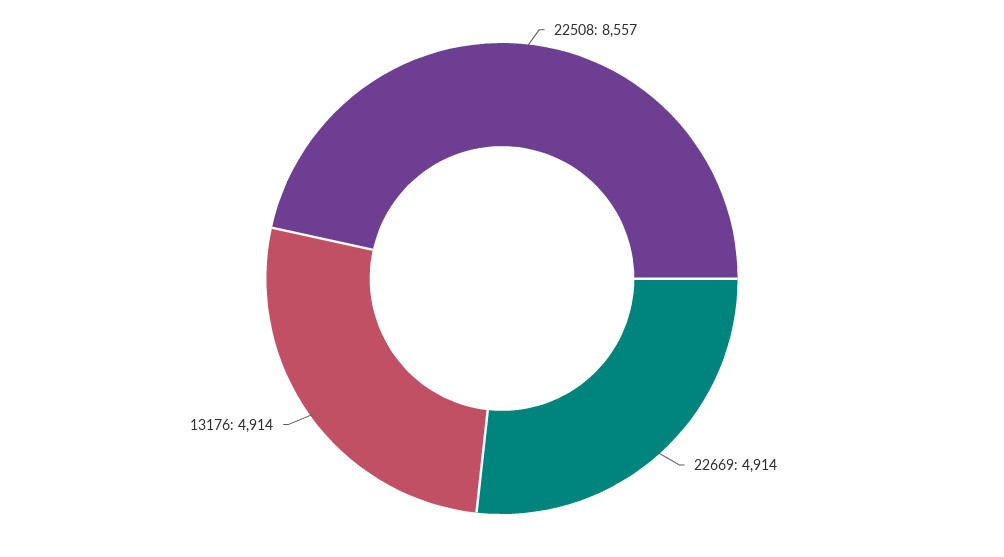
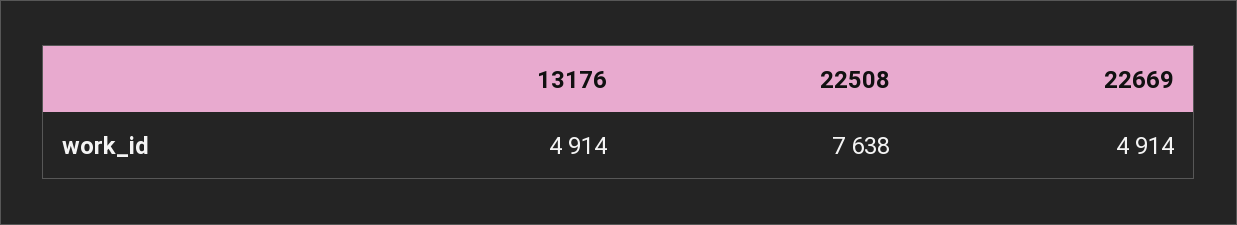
  {
-   "22508": 8557,
+   "22508": 7638,
    "22669": 4914,
    "13176": 4914
  }

